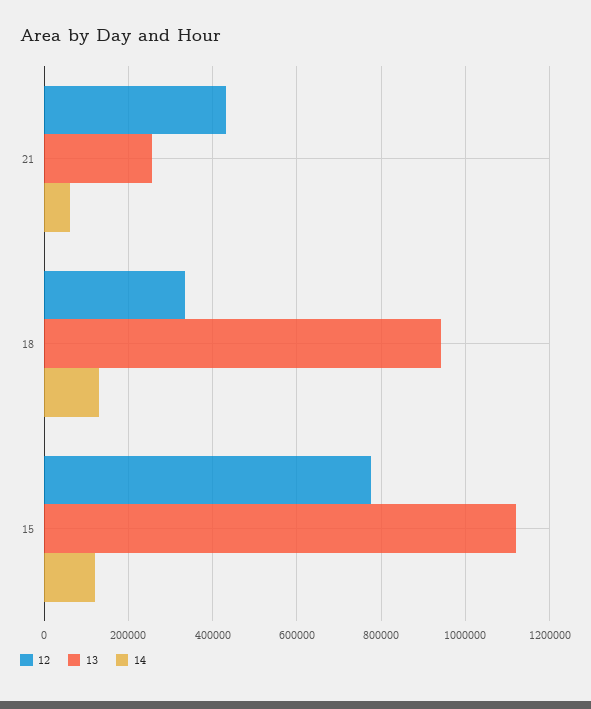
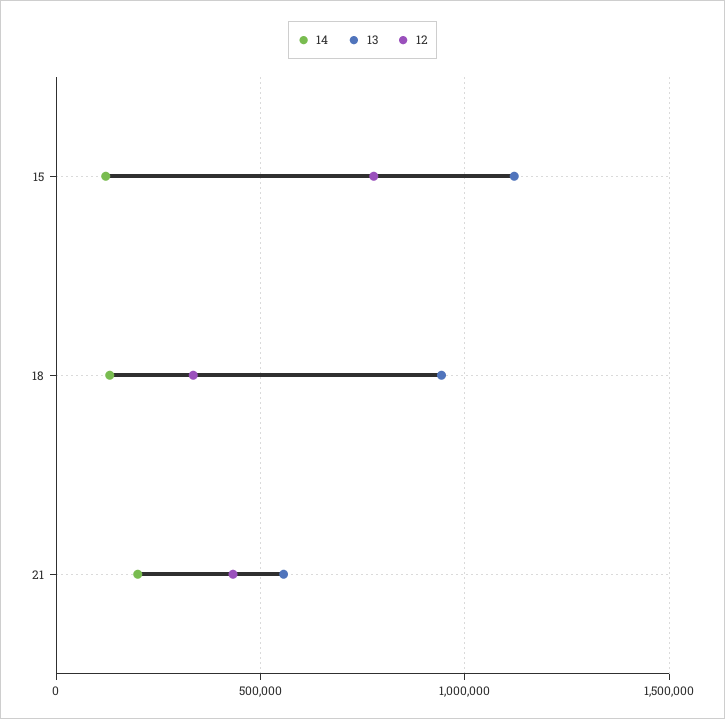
  {
    "12": {
      "21": 440000,
      "18": 340000,
      "15": 780000
    },
    "13": {
-     "21": 260000,
+     "21": 550000,
      "18": 940000,
      "15": 1120000
    },
    "14": {
-     "21": 60000,
+     "21": 200000,
      "18": 140000,
      "15": 120000
    }
  }

